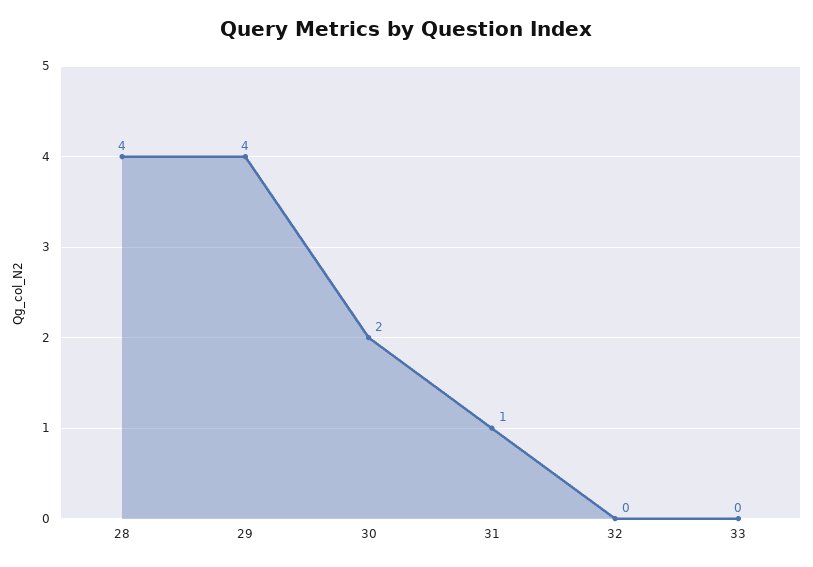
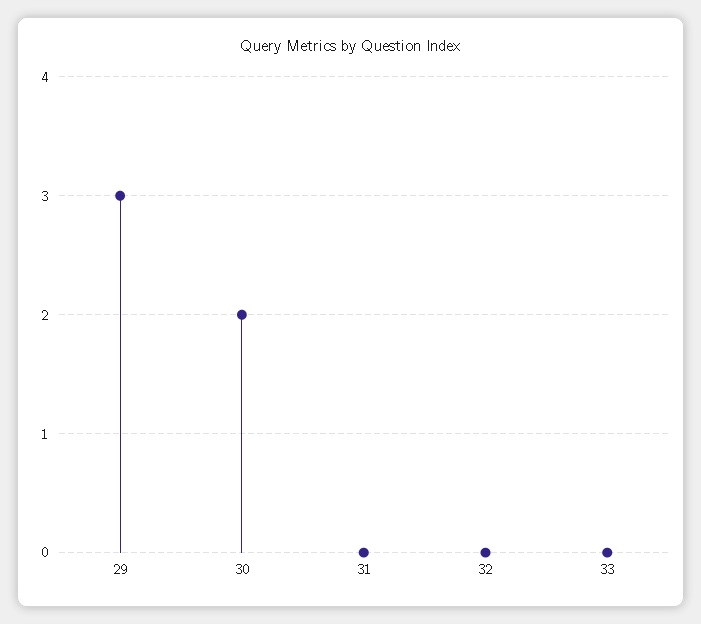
  {
-   "28": 4,
-   "29": 4,
+   "29": 3,
    "30": 2,
-   "31": 1,
+   "31": 0,
    "32": 0,
    "33": 0
  }

